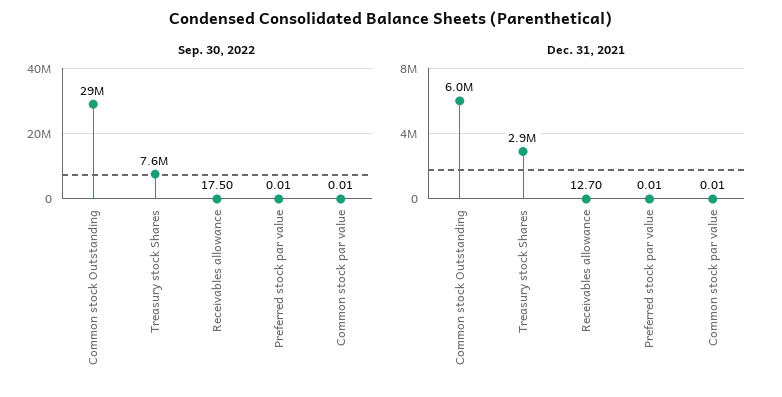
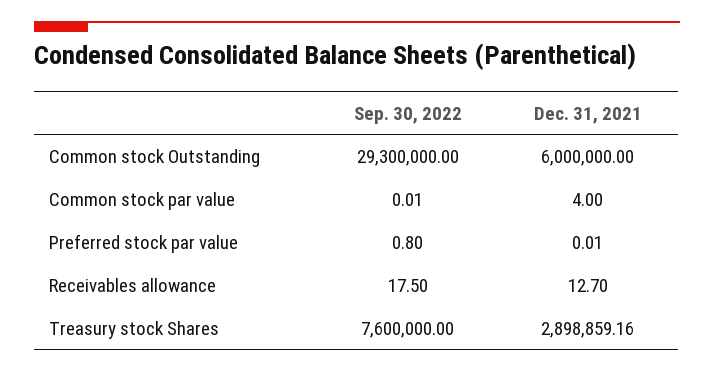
  {
    "Sep. 30, 2022": {
      "Common stock Outstanding": 29300000,
      "Treasury stock Shares": 7600000,
      "Receivables allowance": 17.5,
-     "Preferred stock par value": 0.01,
+     "Preferred stock par value": 0.8,
      "Common stock par value": 0.01
    },
    "Dec. 31, 2021": {
      "Common stock Outstanding": 6000000,
      "Treasury stock Shares": 2898859.16,
      "Receivables allowance": 12.7,
      "Preferred stock par value": 0.01,
-     "Common stock par value": 0.01
+     "Common stock par value": 4
    }
  }

